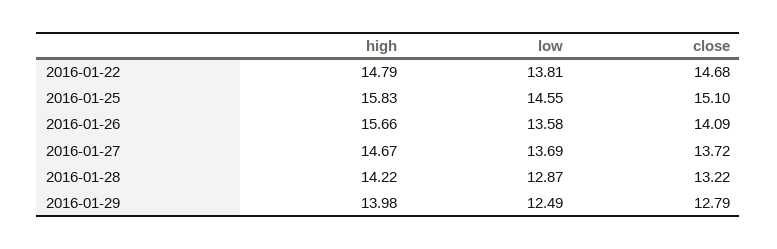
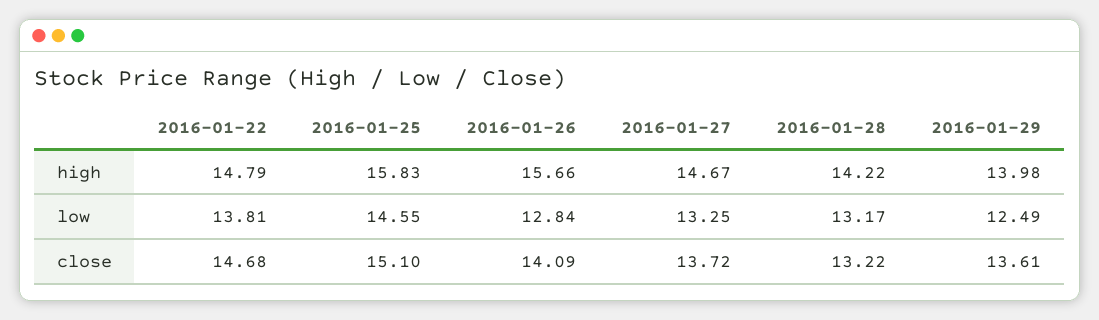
  {
    "high": {
      "2016-01-22": 14.79,
      "2016-01-25": 15.83,
      "2016-01-26": 15.66,
      "2016-01-27": 14.67,
      "2016-01-28": 14.22,
      "2016-01-29": 13.98
    },
    "low": {
      "2016-01-22": 13.81,
      "2016-01-25": 14.55,
-     "2016-01-26": 13.58,
+     "2016-01-26": 12.84,
-     "2016-01-27": 13.69,
+     "2016-01-27": 13.25,
-     "2016-01-28": 12.87,
+     "2016-01-28": 13.17,
      "2016-01-29": 12.49
    },
    "close": {
      "2016-01-22": 14.68,
      "2016-01-25": 15.1,
      "2016-01-26": 14.09,
      "2016-01-27": 13.72,
      "2016-01-28": 13.22,
-     "2016-01-29": 12.79
+     "2016-01-29": 13.61
    }
  }

